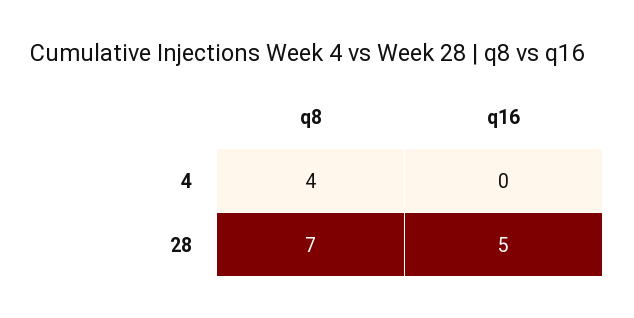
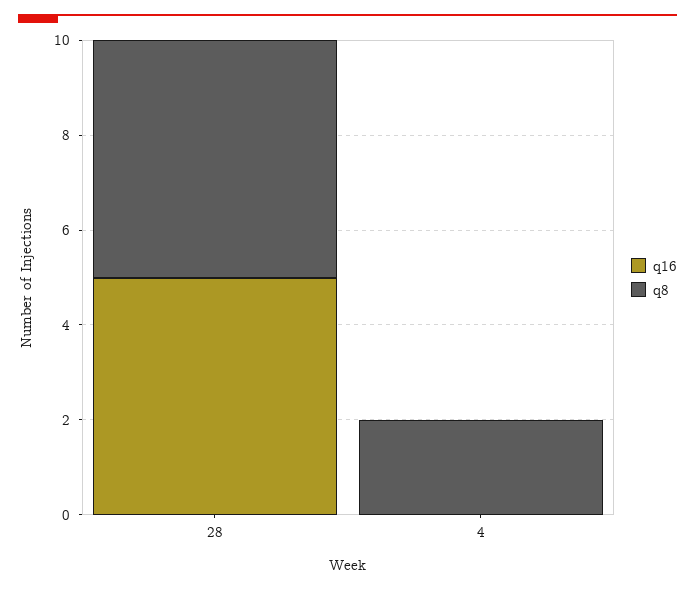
  {
    "q8": {
-     "4": 4,
+     "4": 2,
-     "28": 7
+     "28": 5
    },
    "q16": {
      "4": 0,
      "28": 5
    }
  }

